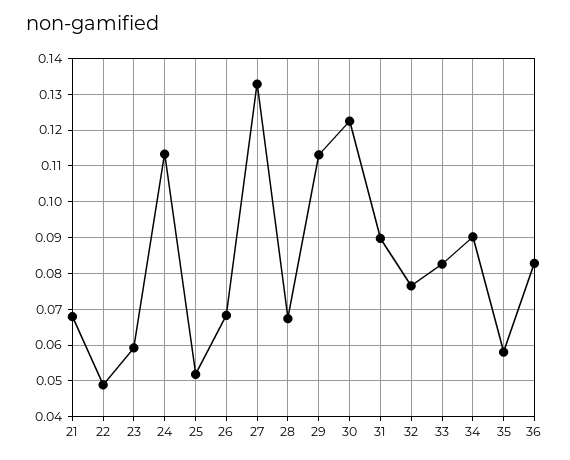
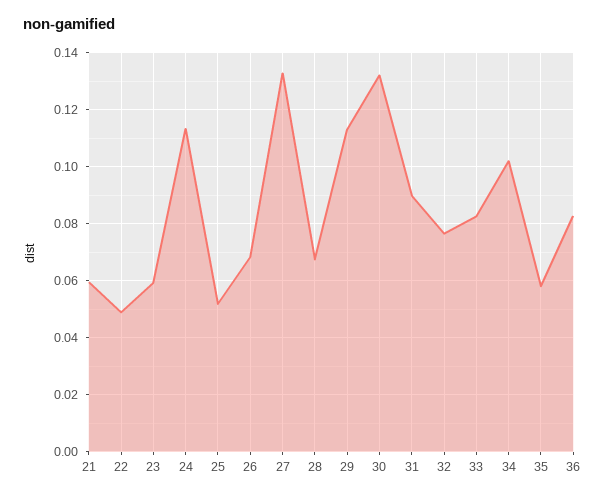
  {
-   "21": 0.068,
+   "21": 0.06,
    "22": 0.048,
    "23": 0.06,
    "24": 0.114,
    "25": 0.052,
    "26": 0.068,
    "27": 0.132,
    "28": 0.068,
    "29": 0.114,
-   "30": 0.122,
+   "30": 0.1325,
    "31": 0.09,
    "32": 0.076,
    "33": 0.082,
-   "34": 0.09,
+   "34": 0.1025,
    "35": 0.058,
    "36": 0.082
  }

